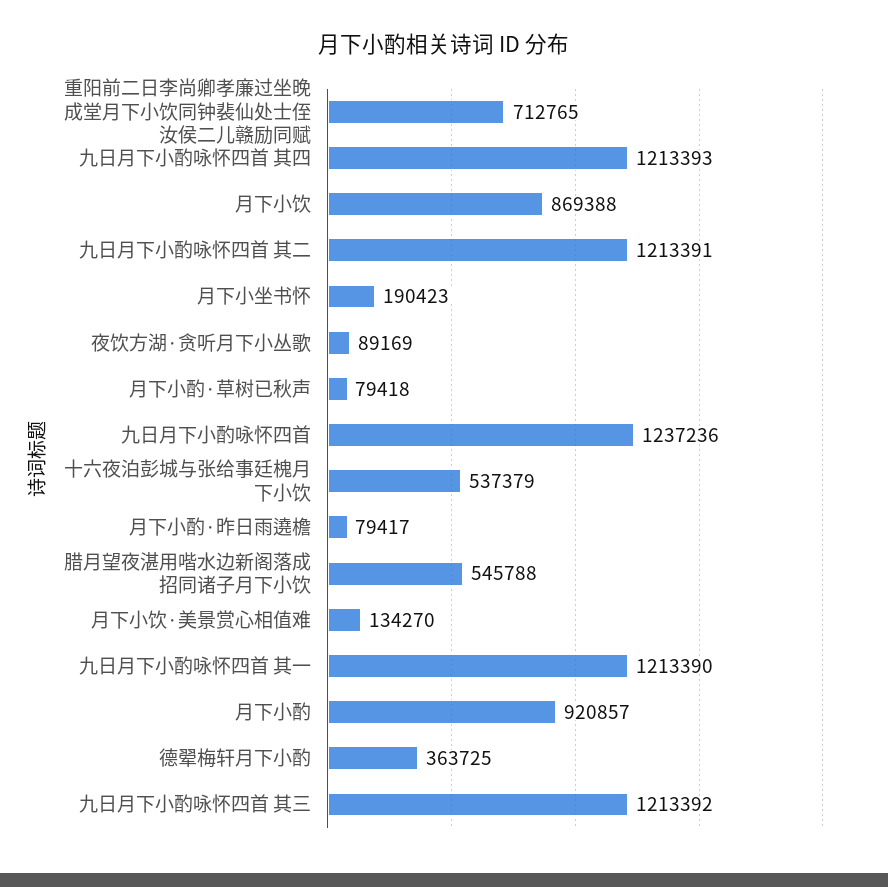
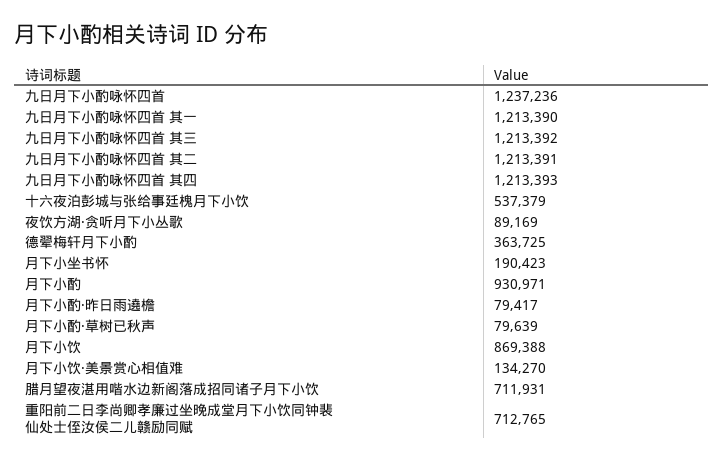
  {
    "重阳前二日李尚卿孝廉过坐晚成堂月下小饮同钟裴仙处士侄汝侯二儿赣励同赋": 712765,
    "九日月下小酌咏怀四首 其四": 1213393,
    "月下小饮": 869388,
    "九日月下小酌咏怀四首 其二": 1213391,
    "月下小坐书怀": 190423,
    "夜饮方湖·贪听月下小丛歌": 89169,
-   "月下小酌·草树已秋声": 79418,
+   "月下小酌·草树已秋声": 79639,
    "九日月下小酌咏怀四首": 1237236,
    "十六夜泊彭城与张给事廷槐月下小饮": 537379,
    "月下小酌·昨日雨遶檐": 79417,
-   "腊月望夜湛用喈水边新阁落成招同诸子月下小饮": 545788,
+   "腊月望夜湛用喈水边新阁落成招同诸子月下小饮": 711931,
    "月下小饮·美景赏心相值难": 134270,
    "九日月下小酌咏怀四首 其一": 1213390,
-   "月下小酌": 920857,
+   "月下小酌": 930971,
    "德翚梅轩月下小酌": 363725,
    "九日月下小酌咏怀四首 其三": 1213392
  }

